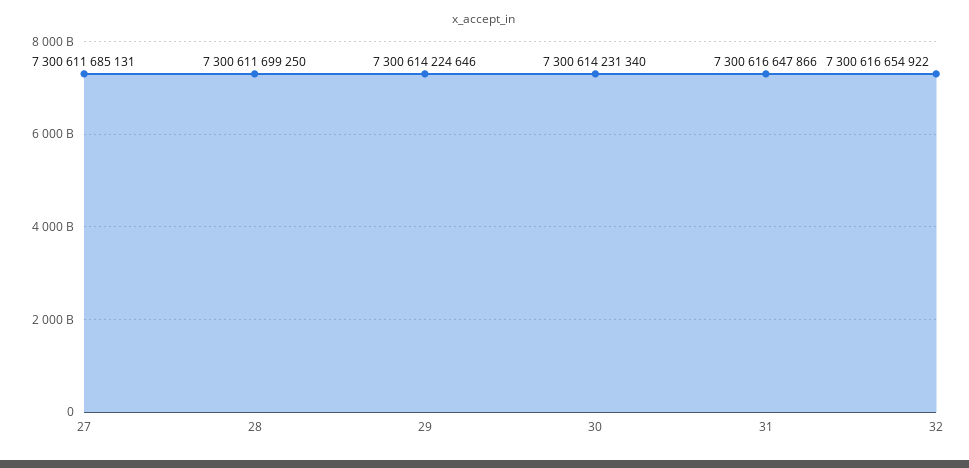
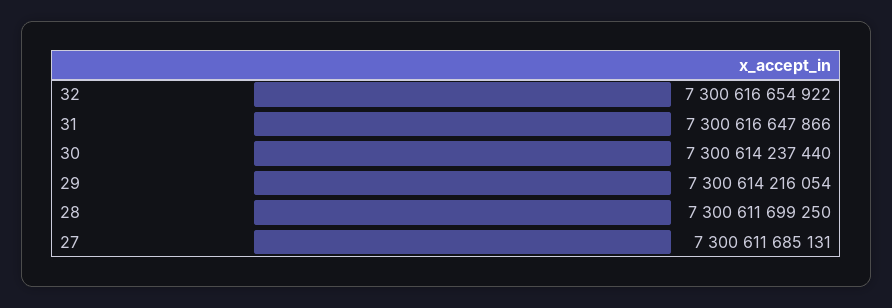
  {
    "27": 7300611685131,
    "28": 7300611699250,
-   "29": 7300614224646,
+   "29": 7300614216054,
-   "30": 7300614231340,
+   "30": 7300614237440,
    "31": 7300616647866,
    "32": 7300616654922
  }

